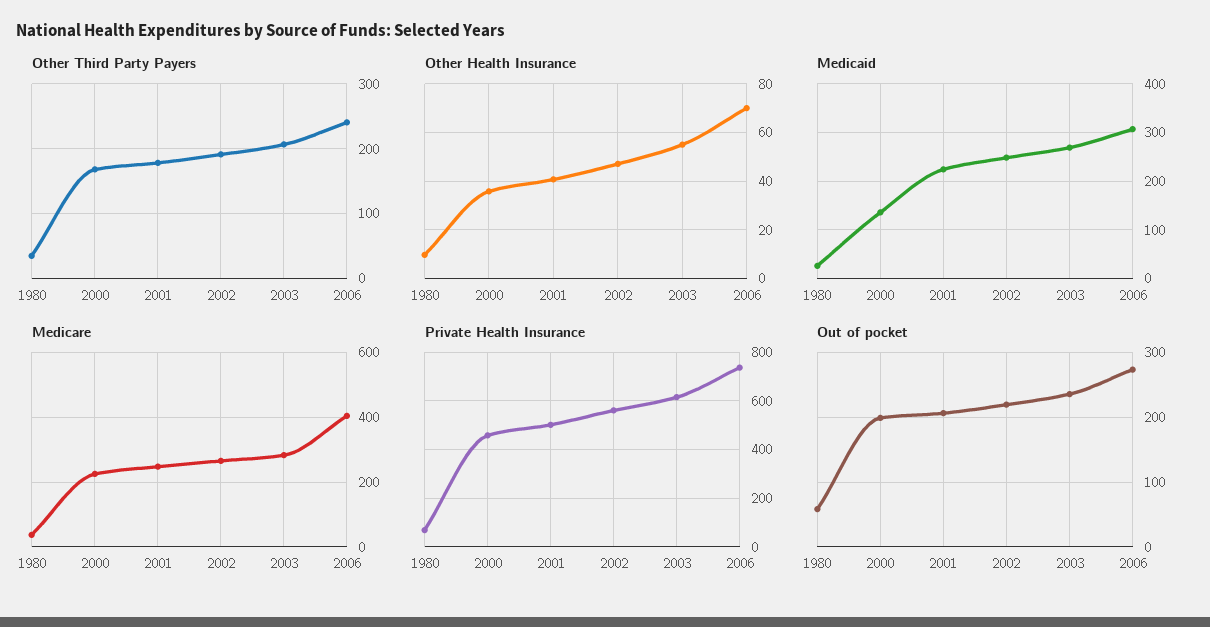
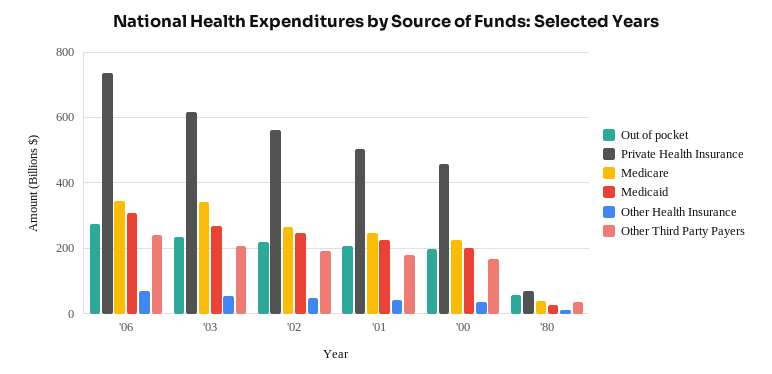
  {
    "Other Third Party Payers": {
      "1980": 40,
      "2000": 170,
      "2001": 180,
      "2002": 190,
      "2003": 210,
      "2006": 240
    },
    "Other Health Insurance": {
      "1980": 10,
      "2000": 35,
      "2001": 40,
      "2002": 47.5,
      "2003": 55,
      "2006": 70
    },
    "Medicaid": {
      "1980": 20,
-     "2000": 140,
+     "2000": 200,
      "2001": 220,
      "2002": 240,
      "2003": 260,
      "2006": 300
    },
    "Medicare": {
      "1980": 40,
      "2000": 220,
      "2001": 240,
      "2002": 260,
-     "2003": 280,
+     "2003": 340,
-     "2006": 400
+     "2006": 340
    },
    "Private Health Insurance": {
      "1980": 60,
      "2000": 460,
      "2001": 500,
      "2002": 560,
      "2003": 620,
      "2006": 740
    },
    "Out of pocket": {
      "1980": 60,
      "2000": 200,
      "2001": 210,
      "2002": 220,
      "2003": 240,
      "2006": 270
    }
  }

